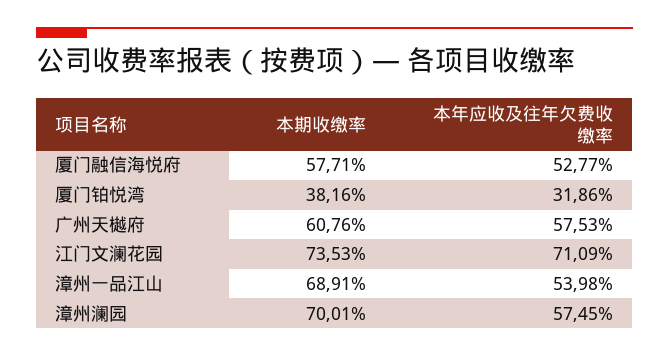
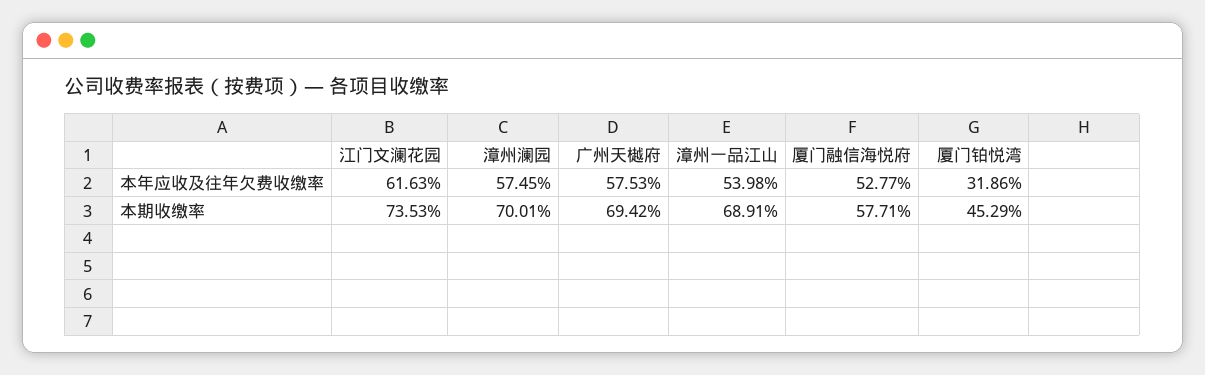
  {
    "本期收缴率": {
      "厦门融信海悦府": 57.71,
-     "厦门铂悦湾": 38.16,
+     "厦门铂悦湾": 45.29,
-     "广州天樾府": 60.76,
+     "广州天樾府": 69.42,
      "江门文澜花园": 73.53,
      "漳州一品江山": 68.91,
      "漳州澜园": 70.01
    },
    "本年应收及往年欠费收缴率": {
      "厦门融信海悦府": 52.77,
      "厦门铂悦湾": 31.86,
      "广州天樾府": 57.53,
-     "江门文澜花园": 71.09,
+     "江门文澜花园": 61.63,
      "漳州一品江山": 53.98,
      "漳州澜园": 57.45
    }
  }

